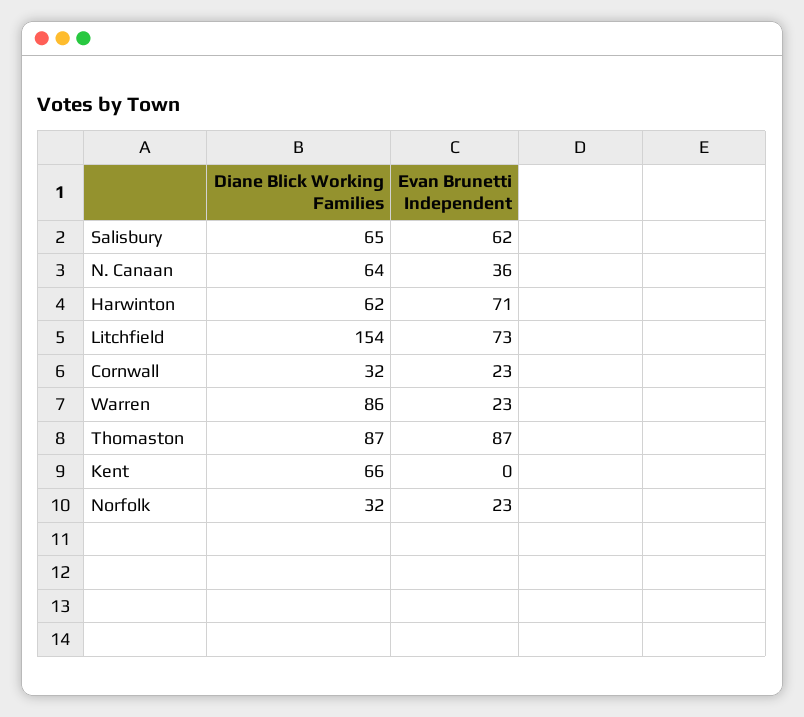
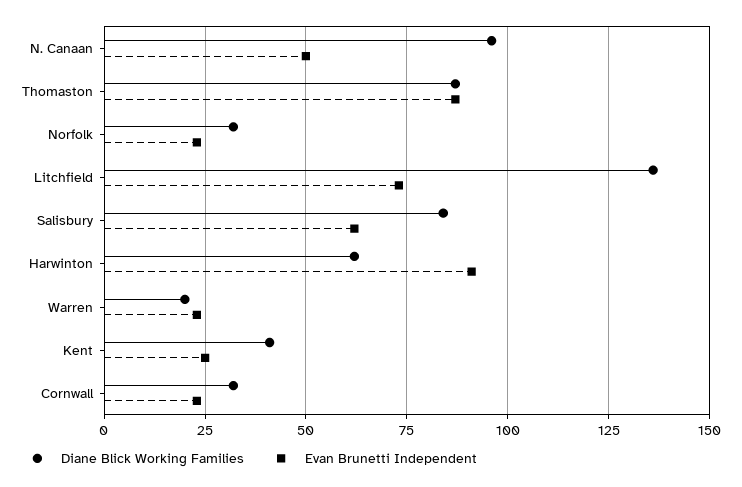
  {
    "Diane Blick Working Families": {
-     "Salisbury": 65,
+     "Salisbury": 85,
-     "N. Canaan": 64,
+     "N. Canaan": 95,
      "Harwinton": 62,
-     "Litchfield": 154,
+     "Litchfield": 135,
      "Cornwall": 32,
-     "Warren": 86,
+     "Warren": 20,
      "Thomaston": 87,
-     "Kent": 66,
+     "Kent": 40,
      "Norfolk": 32
    },
    "Evan Brunetti Independent": {
      "Salisbury": 62,
-     "N. Canaan": 36,
+     "N. Canaan": 50,
-     "Harwinton": 71,
+     "Harwinton": 90,
      "Litchfield": 73,
      "Cornwall": 23,
      "Warren": 23,
      "Thomaston": 87,
-     "Kent": 0,
+     "Kent": 25,
      "Norfolk": 23
    }
  }

